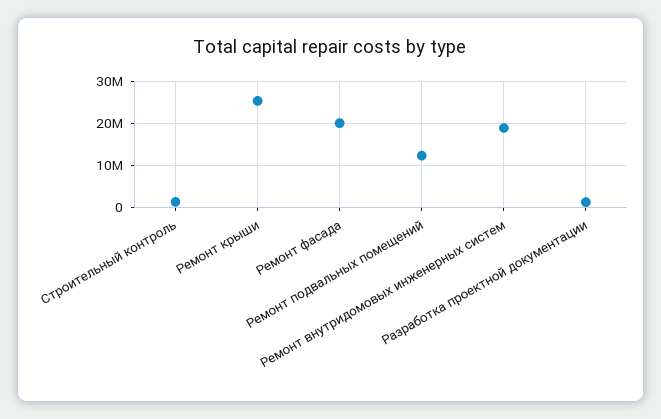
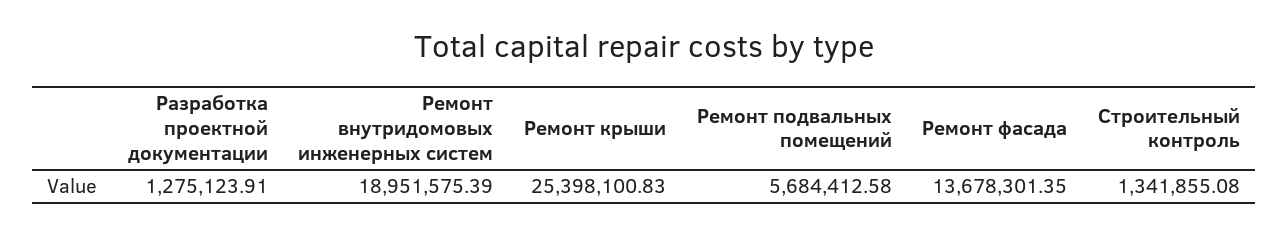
  {
    "Строительный контроль": 1341855.08,
    "Ремонт крыши": 25398100.83,
-   "Ремонт фасада": 20000000,
+   "Ремонт фасада": 13678301.35,
-   "Ремонт подвальных помещений": 12000000,
+   "Ремонт подвальных помещений": 5684412.58,
    "Ремонт внутридомовых инженерных систем": 18951575.39,
    "Разработка проектной документации": 1275123.91
  }

